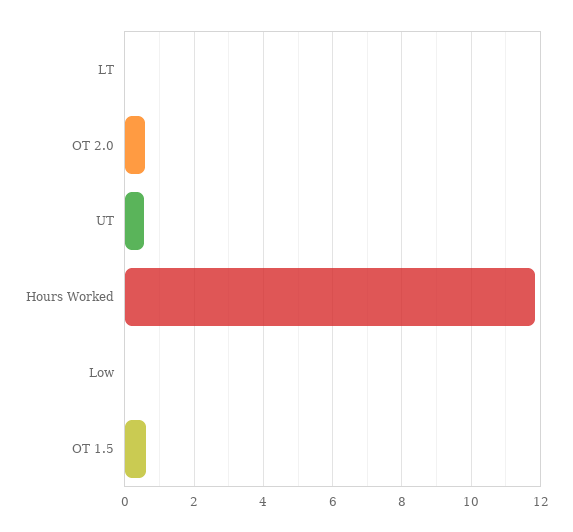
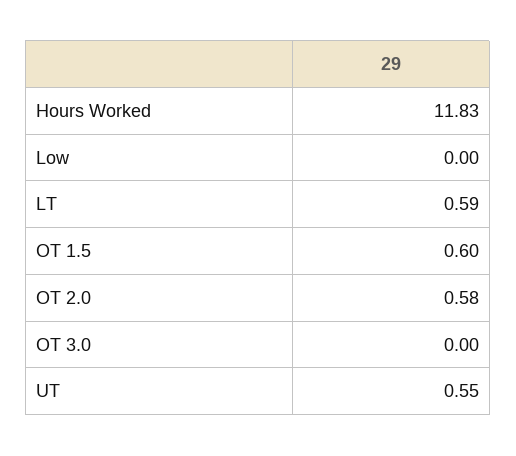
  {
-   "LT": 0,
+   "LT": 0.59,
    "OT 2.0": 0.58,
    "UT": 0.55,
    "Hours Worked": 11.83,
    "Low": 0,
-   "OT 1.5": 0.6
+   "OT 1.5": 0.6,
+   "OT 3.0": 0
  }

